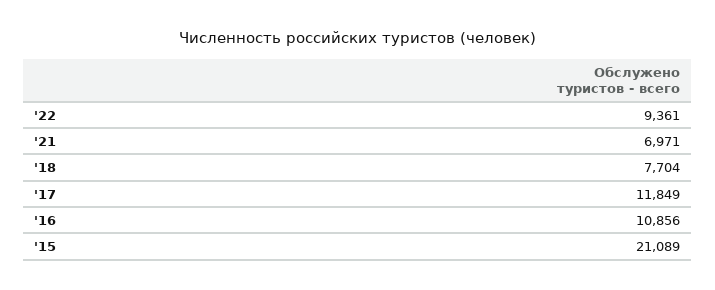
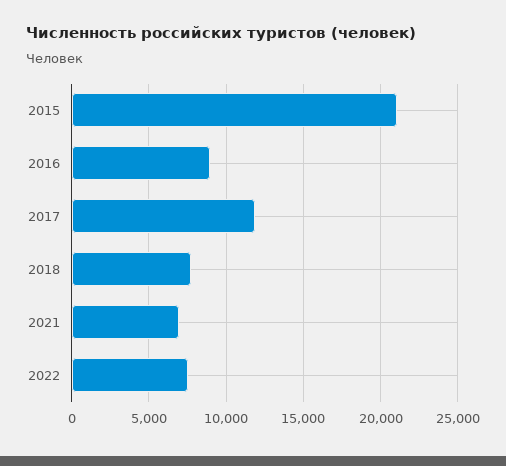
  {
-   "'22": 9361,
+   "'22": 7500,
    "'21": 6971,
    "'18": 7704,
    "'17": 11849,
-   "'16": 10856,
+   "'16": 9000,
    "'15": 21089
  }

